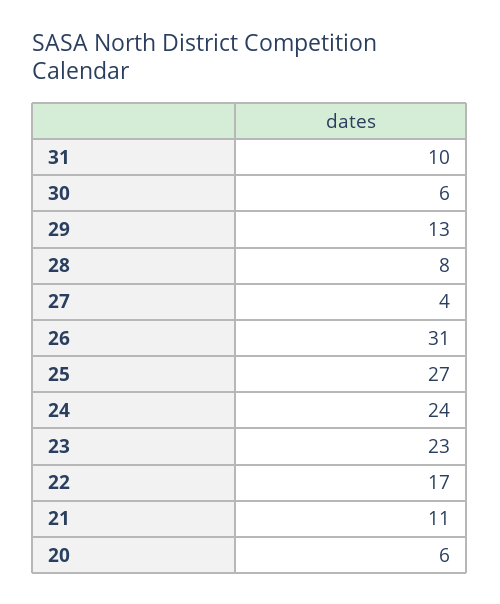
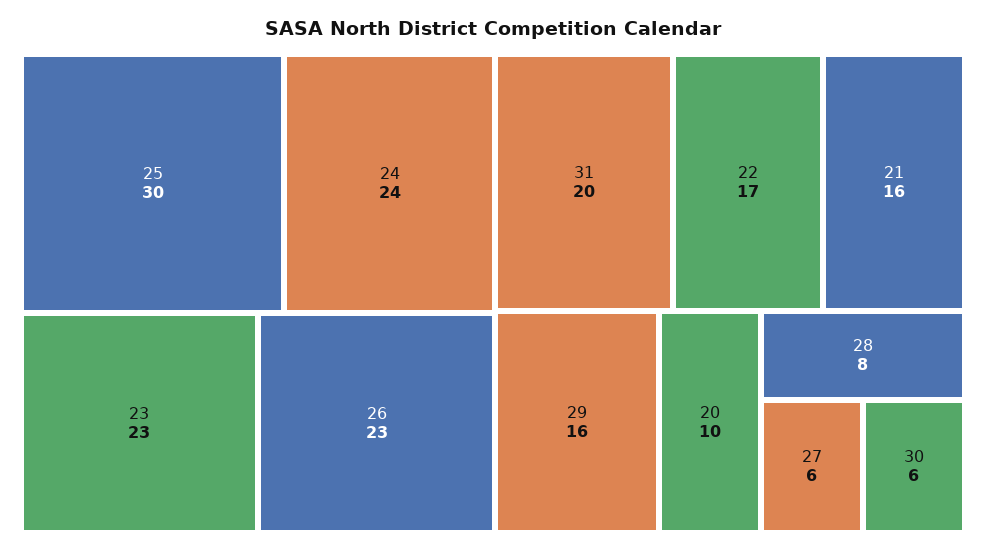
  {
-   "31": 10,
+   "31": 20,
    "30": 6,
-   "29": 13,
+   "29": 16,
    "28": 8,
-   "27": 4,
+   "27": 6,
-   "26": 31,
+   "26": 23,
-   "25": 27,
+   "25": 30,
    "24": 24,
    "23": 23,
    "22": 17,
-   "21": 11,
+   "21": 16,
-   "20": 6
+   "20": 10
  }

